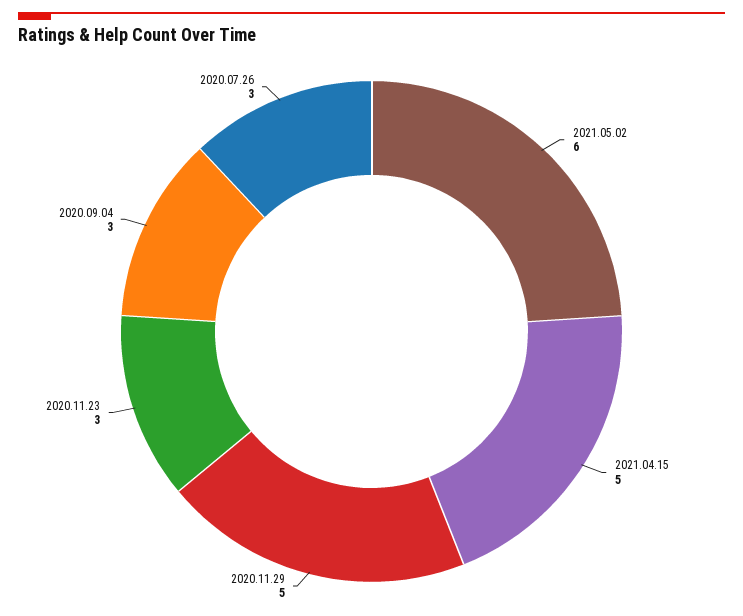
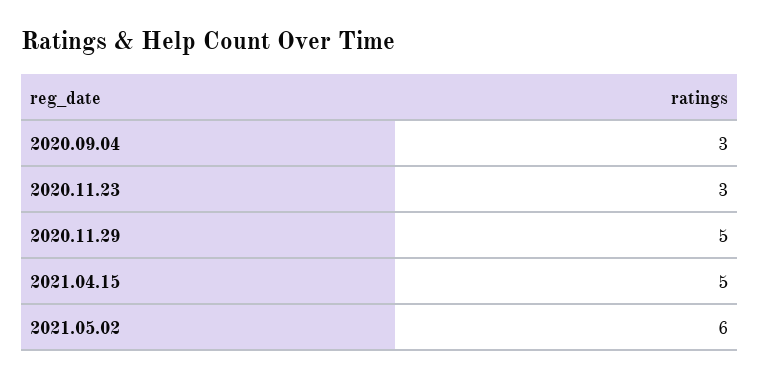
  {
    "2021.05.02": 6,
    "2021.04.15": 5,
    "2020.11.29": 5,
    "2020.11.23": 3,
-   "2020.09.04": 3,
+   "2020.09.04": 3
-   "2020.07.26": 3
  }

